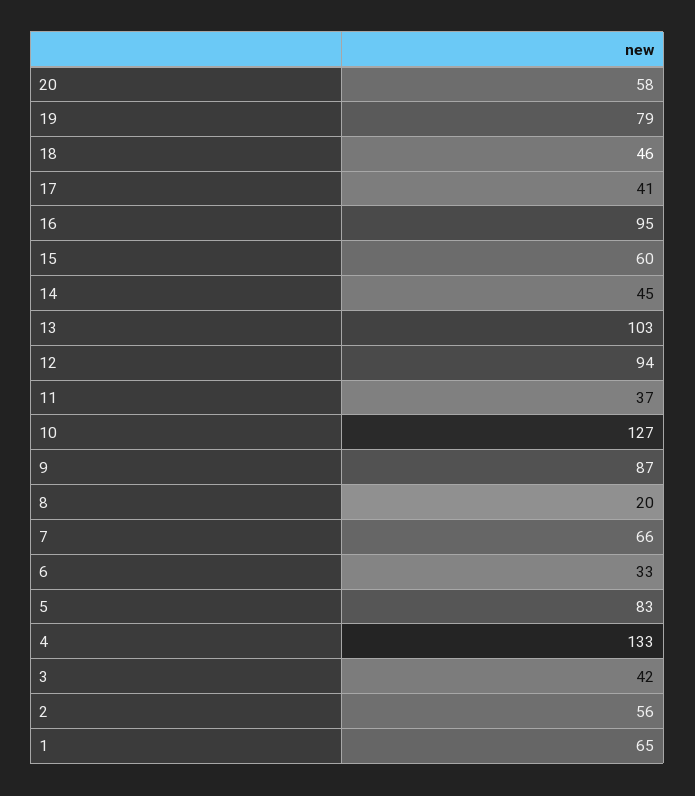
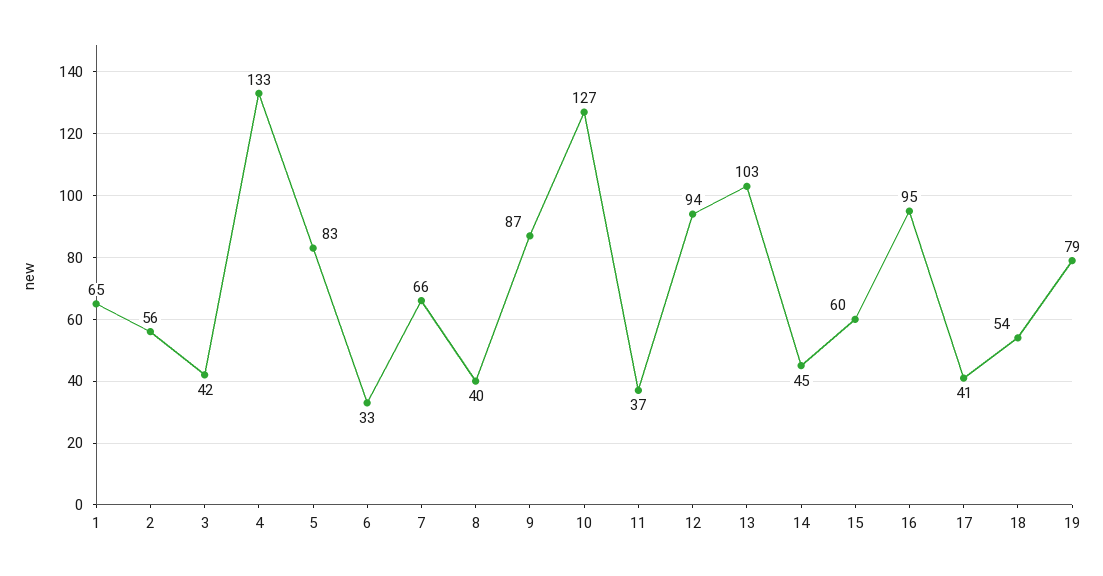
  {
-   "20": 58,
    "19": 79,
-   "18": 46,
+   "18": 54,
    "17": 41,
    "16": 95,
    "15": 60,
    "14": 45,
    "13": 103,
    "12": 94,
    "11": 37,
    "10": 127,
    "9": 87,
-   "8": 20,
+   "8": 40,
    "7": 66,
    "6": 33,
    "5": 83,
    "4": 133,
    "3": 42,
    "2": 56,
    "1": 65
  }

